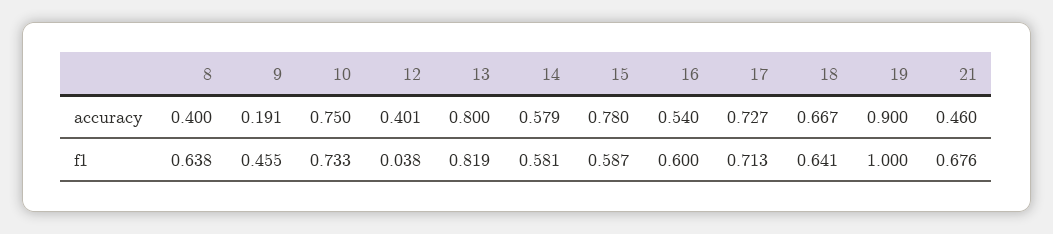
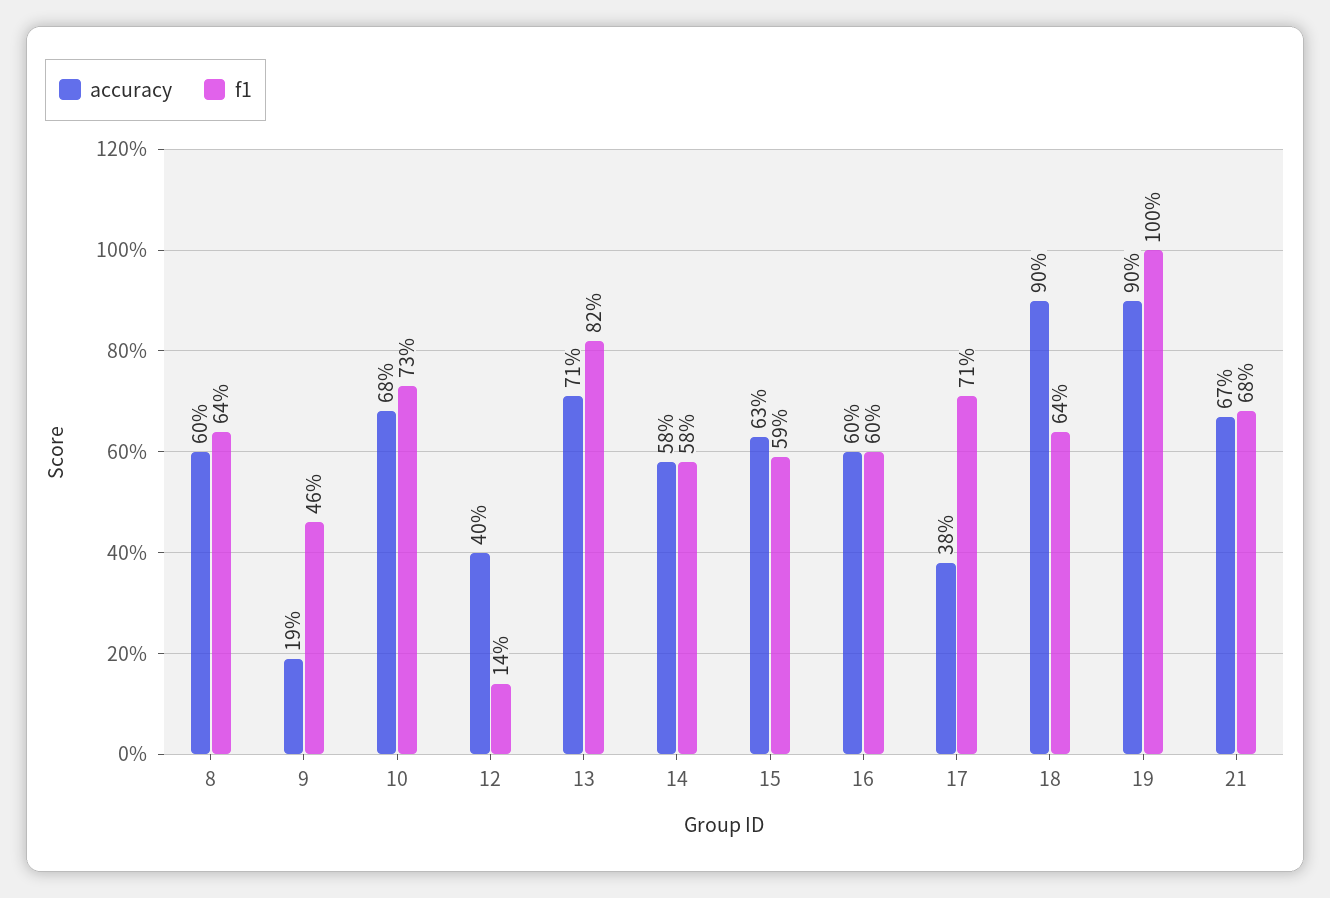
  {
    "accuracy": {
-     "8": 0.4,
+     "8": 0.6,
      "9": 0.191,
-     "10": 0.75,
+     "10": 0.68,
      "12": 0.401,
-     "13": 0.8,
+     "13": 0.71,
      "14": 0.579,
-     "15": 0.78,
+     "15": 0.63,
-     "16": 0.54,
+     "16": 0.6,
-     "17": 0.727,
+     "17": 0.38,
-     "18": 0.667,
+     "18": 0.9,
      "19": 0.9,
-     "21": 0.46
+     "21": 0.67
    },
    "f1": {
      "8": 0.638,
      "9": 0.455,
      "10": 0.733,
-     "12": 0.038,
+     "12": 0.14,
      "13": 0.819,
      "14": 0.581,
      "15": 0.587,
      "16": 0.6,
      "17": 0.713,
      "18": 0.641,
      "19": 1,
      "21": 0.676
    }
  }

